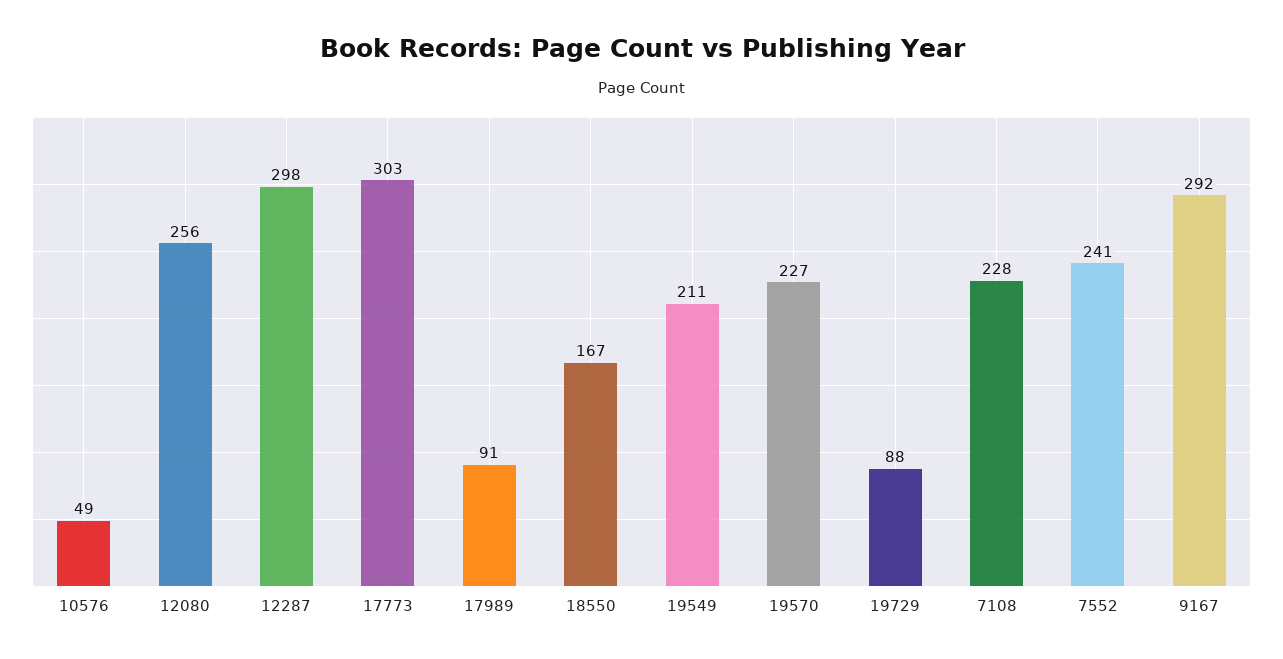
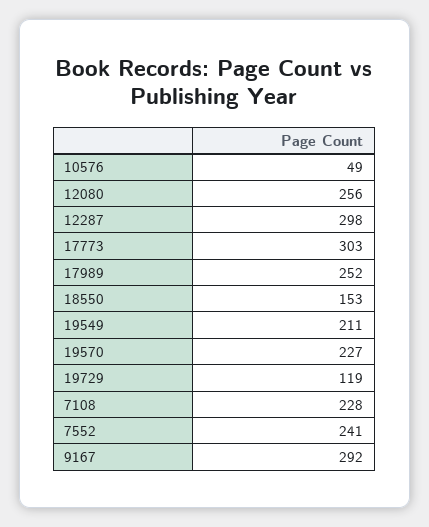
  {
    "10576": 49,
    "12080": 256,
    "12287": 298,
    "17773": 303,
-   "17989": 91,
+   "17989": 252,
-   "18550": 167,
+   "18550": 153,
    "19549": 211,
    "19570": 227,
-   "19729": 88,
+   "19729": 119,
    "7108": 228,
    "7552": 241,
    "9167": 292
  }

